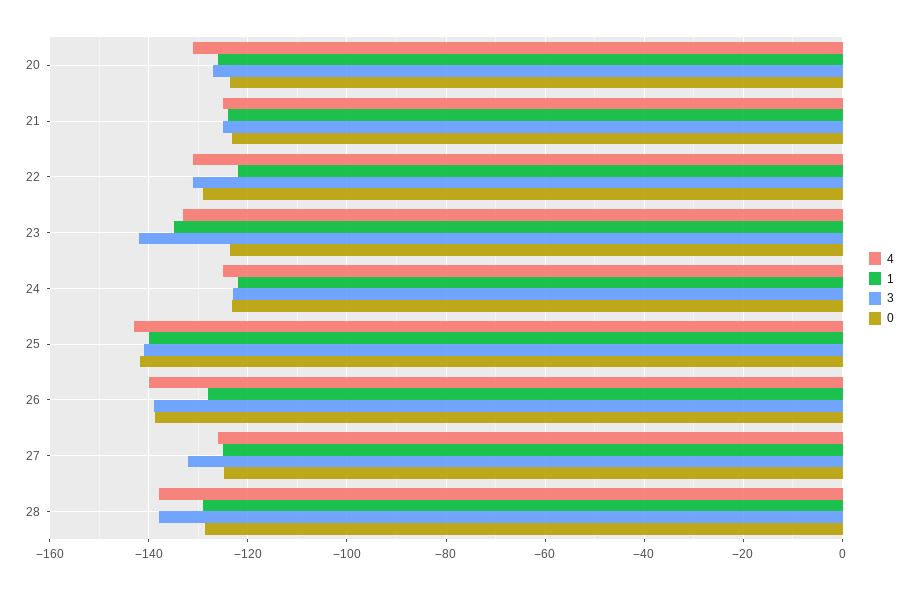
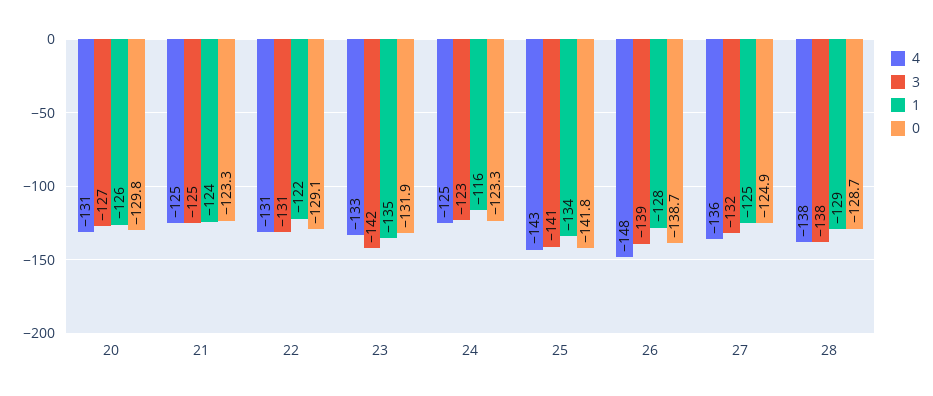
  {
    "4": {
      "20": -131,
      "21": -125,
      "22": -131,
      "23": -133,
      "24": -125,
      "25": -143,
-     "26": -140,
+     "26": -148,
-     "27": -126,
+     "27": -136,
      "28": -138
    },
    "1": {
      "20": -126,
      "21": -124,
      "22": -122,
      "23": -135,
-     "24": -122,
+     "24": -116,
-     "25": -140,
+     "25": -134,
      "26": -128,
      "27": -125,
      "28": -129
    },
    "3": {
      "20": -127,
      "21": -125,
      "22": -131,
      "23": -142,
      "24": -123,
      "25": -141,
      "26": -139,
      "27": -132,
      "28": -138
    },
    "0": {
-     "20": -124,
+     "20": -129.8,
      "21": -123.3,
      "22": -129.1,
-     "23": -124,
+     "23": -131.9,
      "24": -123.3,
      "25": -141.8,
      "26": -138.7,
      "27": -124.9,
      "28": -128.7
    }
  }

